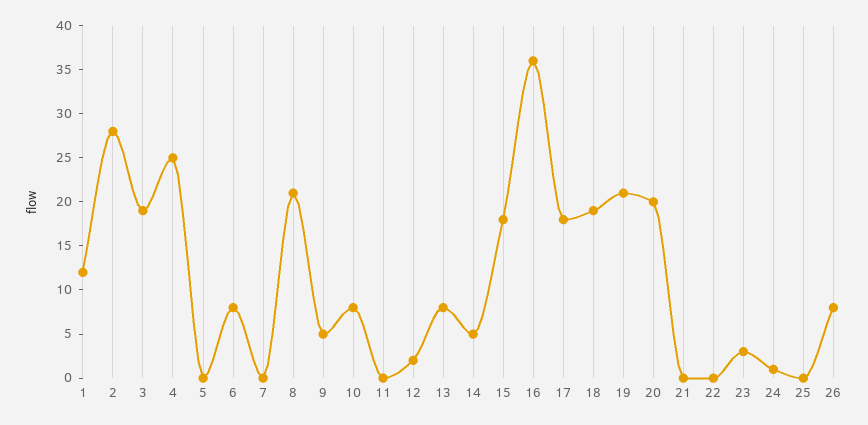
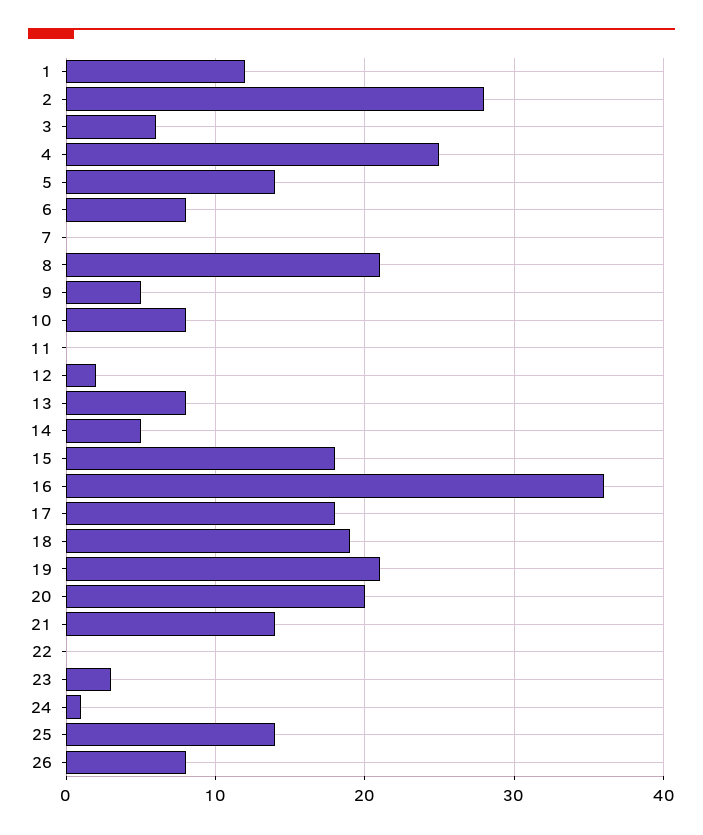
  {
    "1": 12,
    "2": 28,
-   "3": 19,
+   "3": 6,
    "4": 25,
-   "5": 0,
+   "5": 14,
    "6": 8,
    "7": 0,
    "8": 21,
    "9": 5,
    "10": 8,
    "11": 0,
    "12": 2,
    "13": 8,
    "14": 5,
    "15": 18,
    "16": 36,
    "17": 18,
    "18": 19,
    "19": 21,
    "20": 20,
-   "21": 0,
+   "21": 14,
    "22": 0,
    "23": 3,
    "24": 1,
-   "25": 0,
+   "25": 14,
    "26": 8
  }

